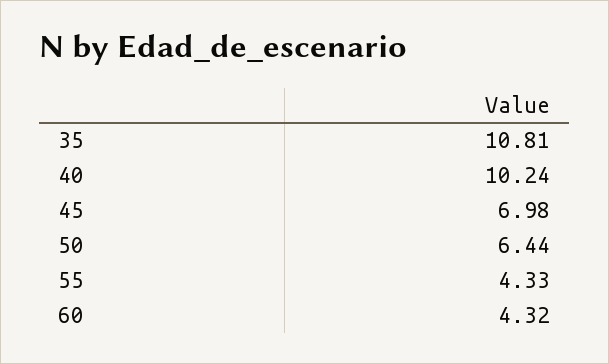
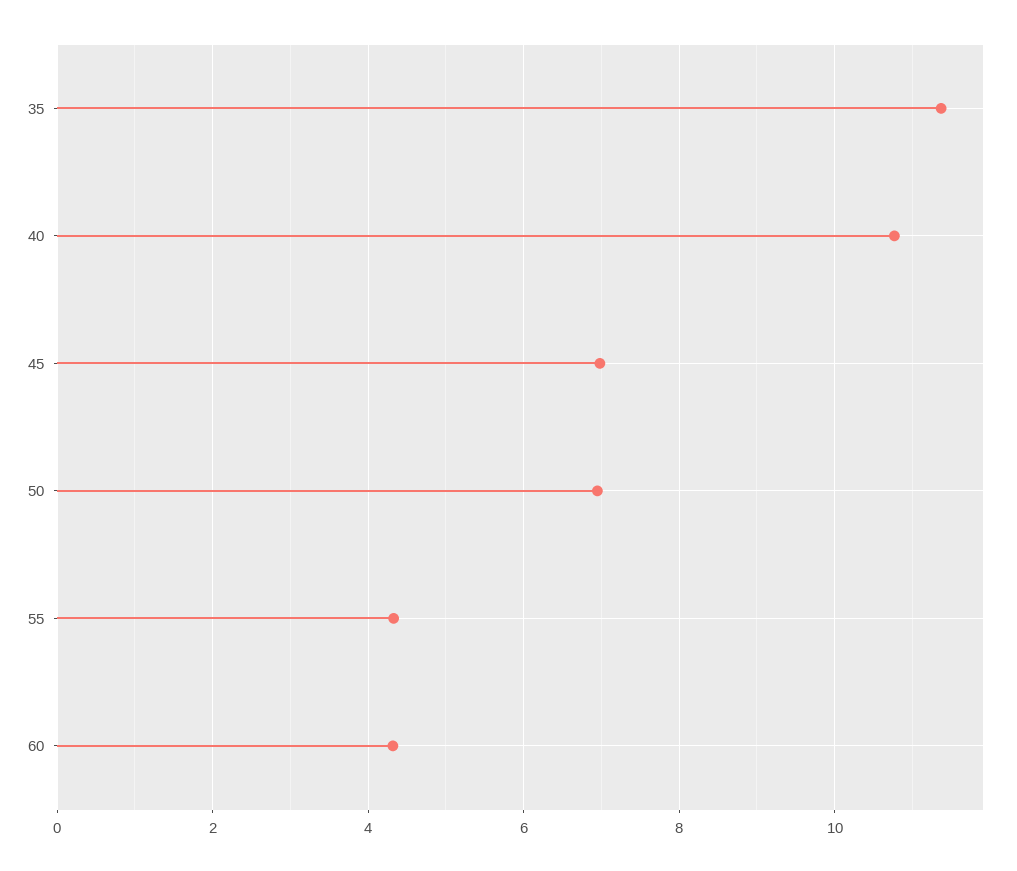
  {
-   "35": 10.81,
+   "35": 11.4,
-   "40": 10.24,
+   "40": 10.8,
    "45": 6.98,
-   "50": 6.44,
+   "50": 7,
    "55": 4.33,
    "60": 4.32
  }

